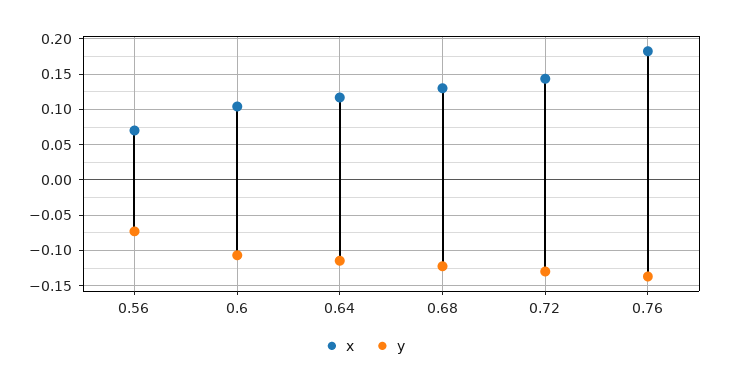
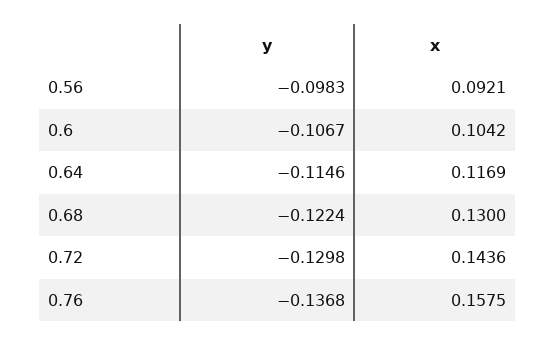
  {
    "x": {
-     "0.56": 0.07,
+     "0.56": 0.0921,
      "0.6": 0.1042,
      "0.64": 0.1169,
      "0.68": 0.13,
      "0.72": 0.1436,
-     "0.76": 0.18
+     "0.76": 0.1575
    },
    "y": {
-     "0.56": -0.07,
+     "0.56": -0.0983,
      "0.6": -0.1067,
      "0.64": -0.1146,
      "0.68": -0.1224,
      "0.72": -0.1298,
      "0.76": -0.1368
    }
  }

